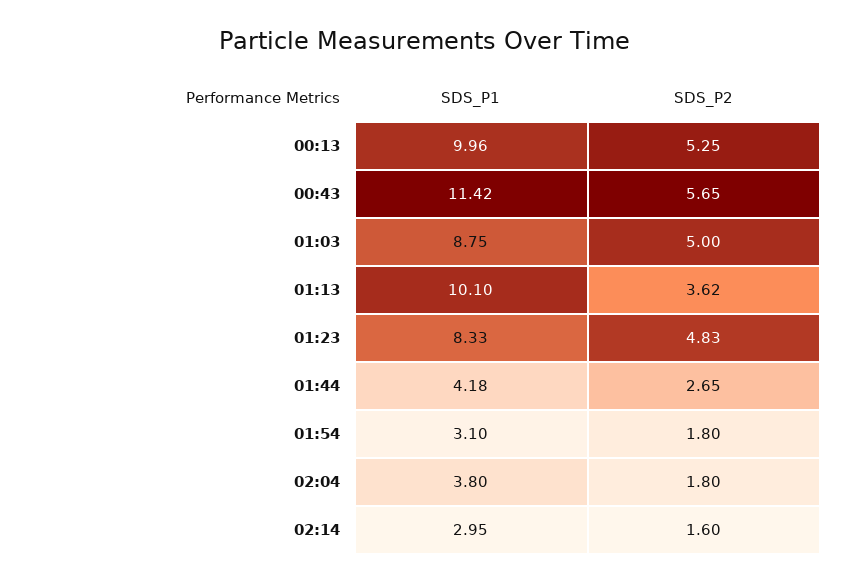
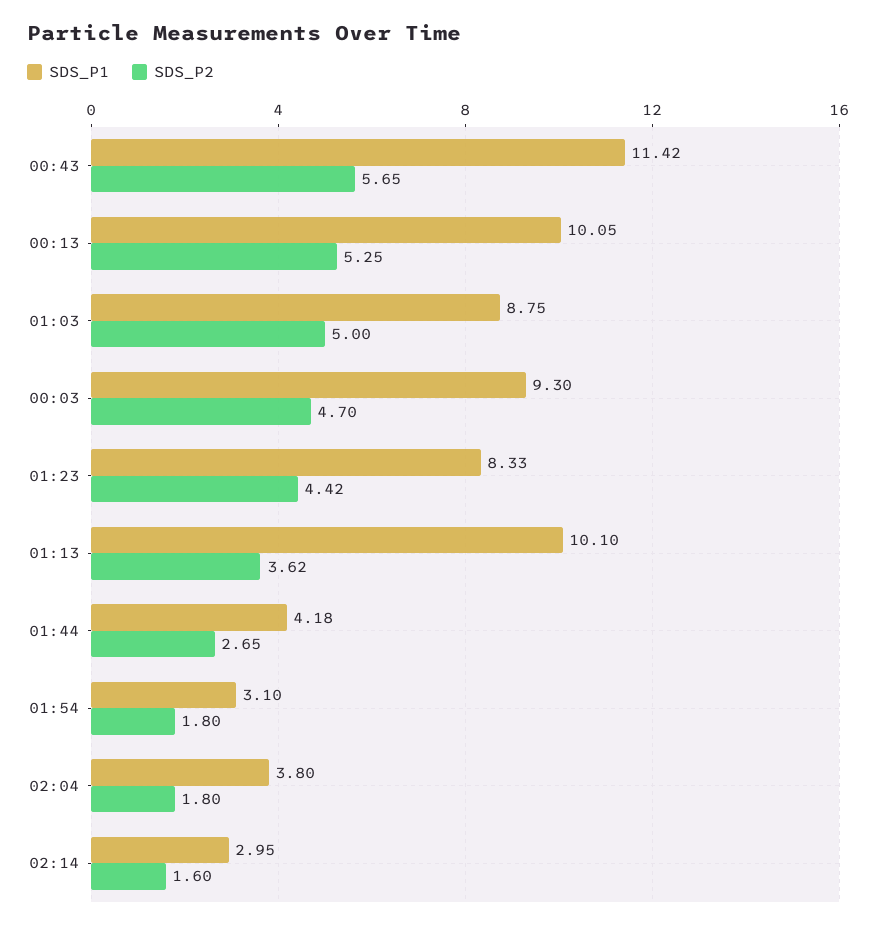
  {
    "SDS_P1": {
-     "00:13": 9.96,
+     "00:13": 10.05,
      "00:43": 11.42,
      "01:03": 8.75,
      "01:13": 10.1,
      "01:23": 8.33,
      "01:44": 4.18,
      "01:54": 3.1,
      "02:04": 3.8,
-     "02:14": 2.95
+     "02:14": 2.95,
+     "00:03": 9.3
    },
    "SDS_P2": {
      "00:13": 5.25,
      "00:43": 5.65,
      "01:03": 5,
      "01:13": 3.62,
-     "01:23": 4.83,
+     "01:23": 4.42,
      "01:44": 2.65,
      "01:54": 1.8,
      "02:04": 1.8,
-     "02:14": 1.6
+     "02:14": 1.6,
+     "00:03": 4.7
    }
  }

